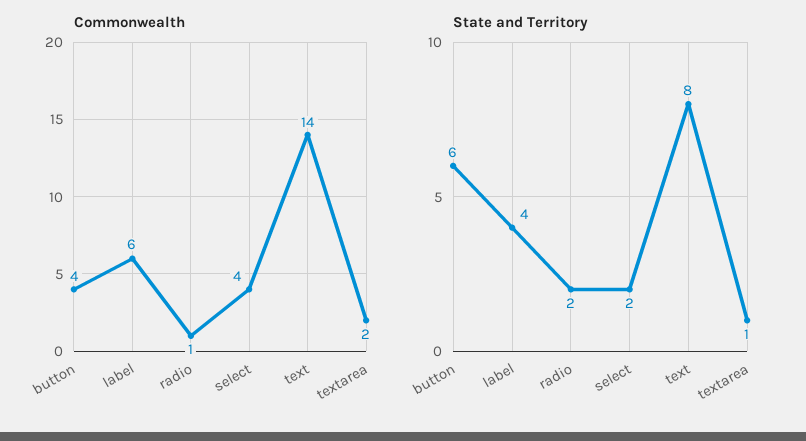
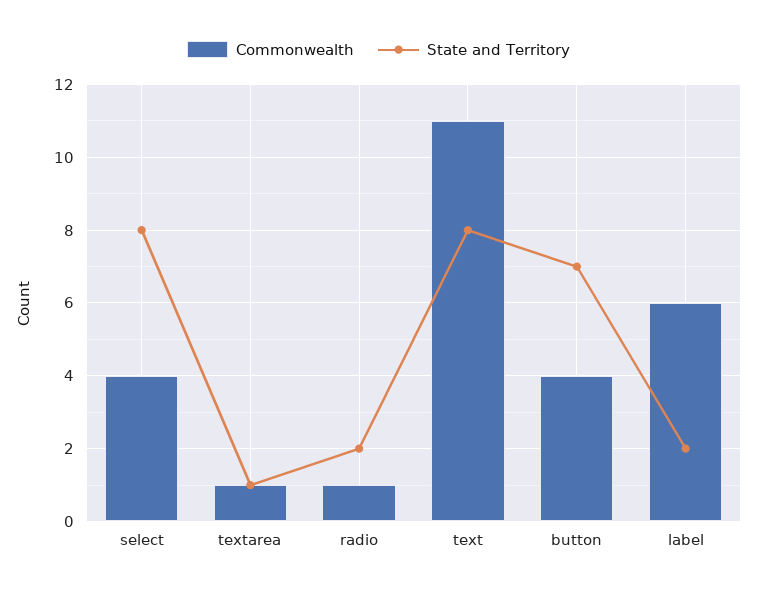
  {
    "Commonwealth": {
      "button": 4,
      "label": 6,
      "radio": 1,
      "select": 4,
-     "text": 14,
+     "text": 11,
-     "textarea": 2
+     "textarea": 1
    },
    "State and Territory": {
-     "button": 6,
+     "button": 7,
-     "label": 4,
+     "label": 2,
      "radio": 2,
-     "select": 2,
+     "select": 8,
      "text": 8,
      "textarea": 1
    }
  }

